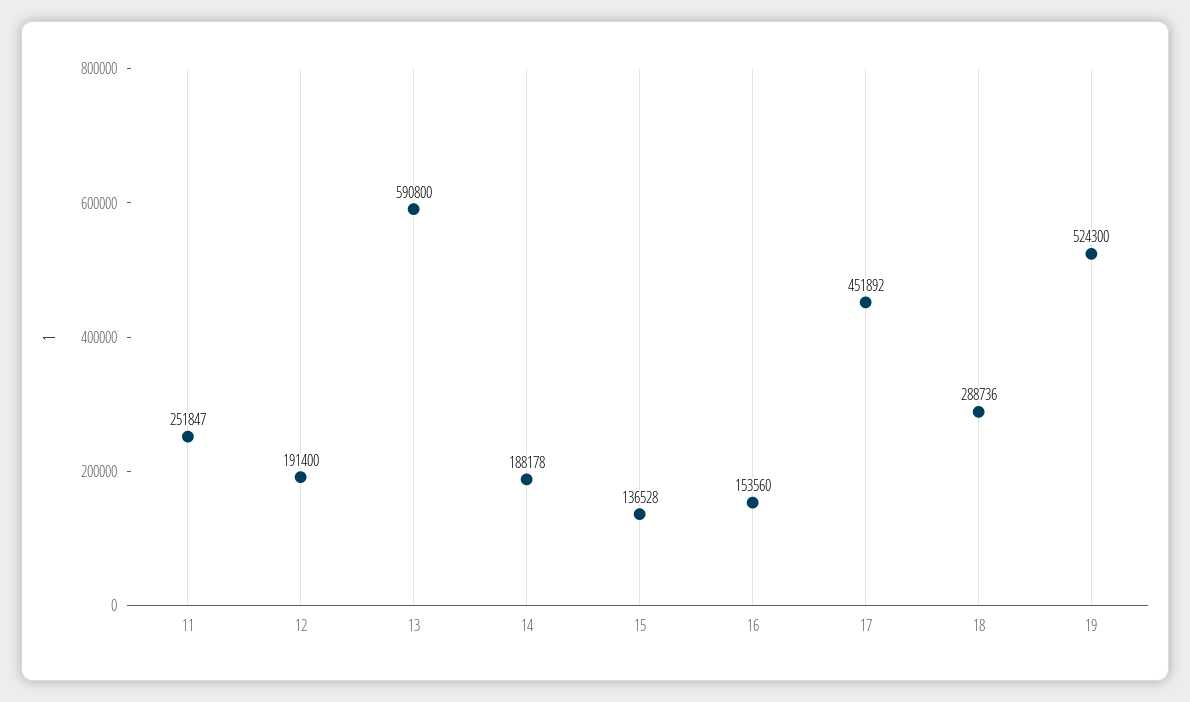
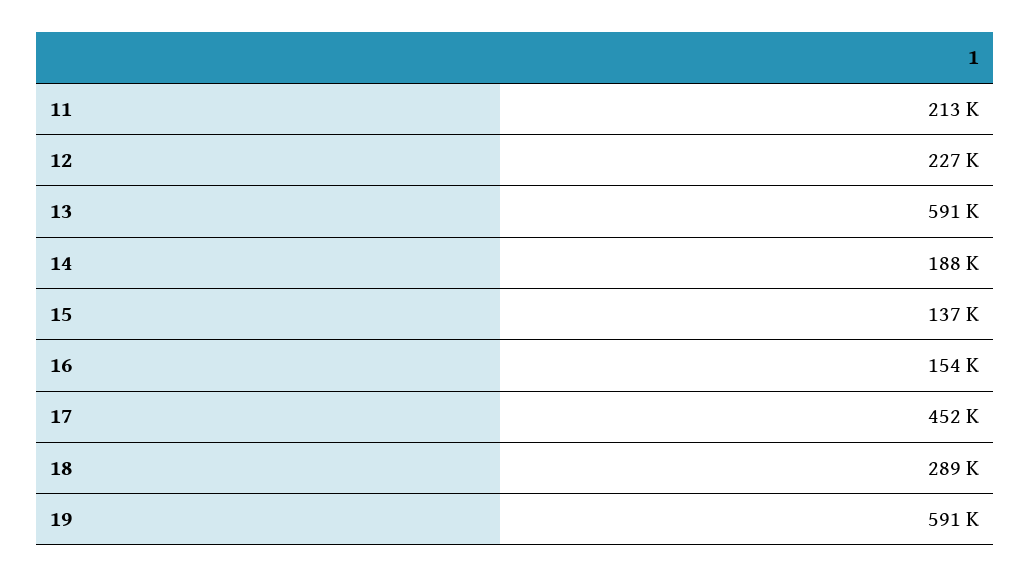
  {
-   "11": 251847,
+   "11": 213000,
-   "12": 191400,
+   "12": 227000,
    "13": 590800,
    "14": 188178,
    "15": 136528,
    "16": 153560,
    "17": 451892,
    "18": 288736,
-   "19": 524300
+   "19": 591000
  }

